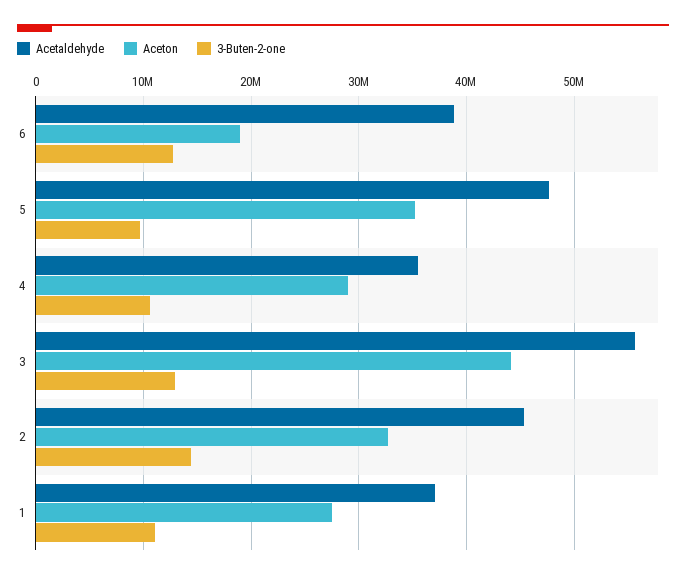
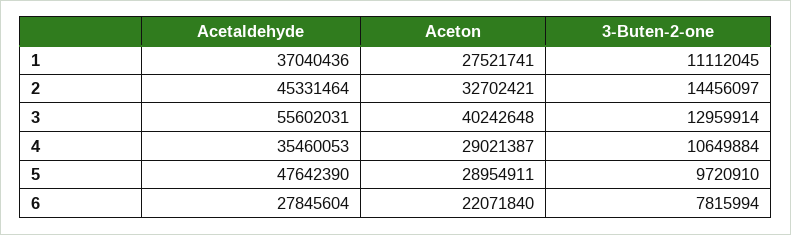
  {
    "Acetaldehyde": {
-     "6": 39000000,
+     "6": 27845604,
      "5": 47642390,
      "4": 35460053,
      "3": 55602031,
      "2": 45331464,
      "1": 37040436
    },
    "Aceton": {
-     "6": 19000000,
+     "6": 22071840,
-     "5": 35000000,
+     "5": 28954911,
      "4": 29021387,
-     "3": 44000000,
+     "3": 40242648,
      "2": 32702421,
      "1": 27521741
    },
    "3-Buten-2-one": {
-     "6": 13000000,
+     "6": 7815994,
      "5": 9720910,
      "4": 10649884,
      "3": 12959914,
      "2": 14456097,
      "1": 11112045
    }
  }

